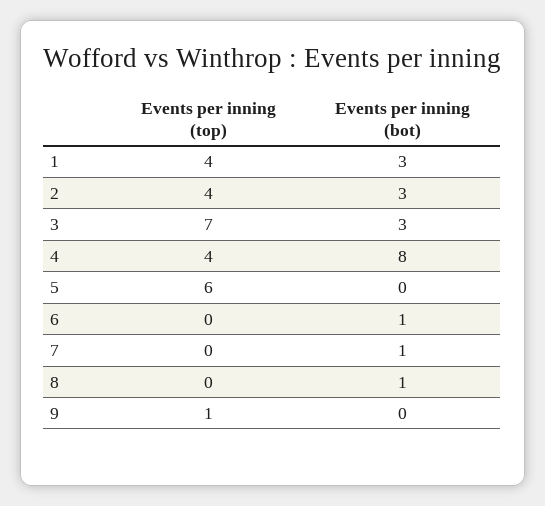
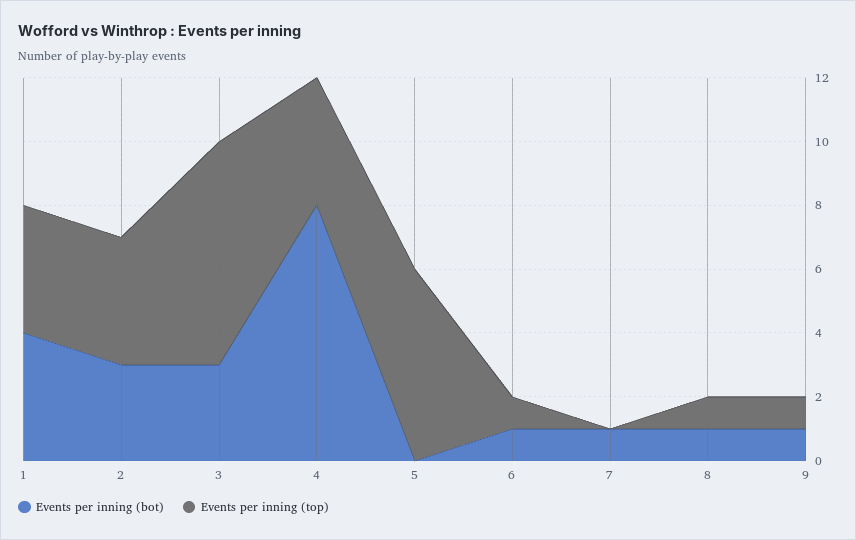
  {
    "Events per inning (top)": {
      "1": 4,
      "2": 4,
      "3": 7,
      "4": 4,
      "5": 6,
-     "6": 0,
+     "6": 1,
      "7": 0,
-     "8": 0,
+     "8": 1,
      "9": 1
    },
    "Events per inning (bot)": {
-     "1": 3,
+     "1": 4,
      "2": 3,
      "3": 3,
      "4": 8,
      "5": 0,
      "6": 1,
      "7": 1,
      "8": 1,
-     "9": 0
+     "9": 1
    }
  }

